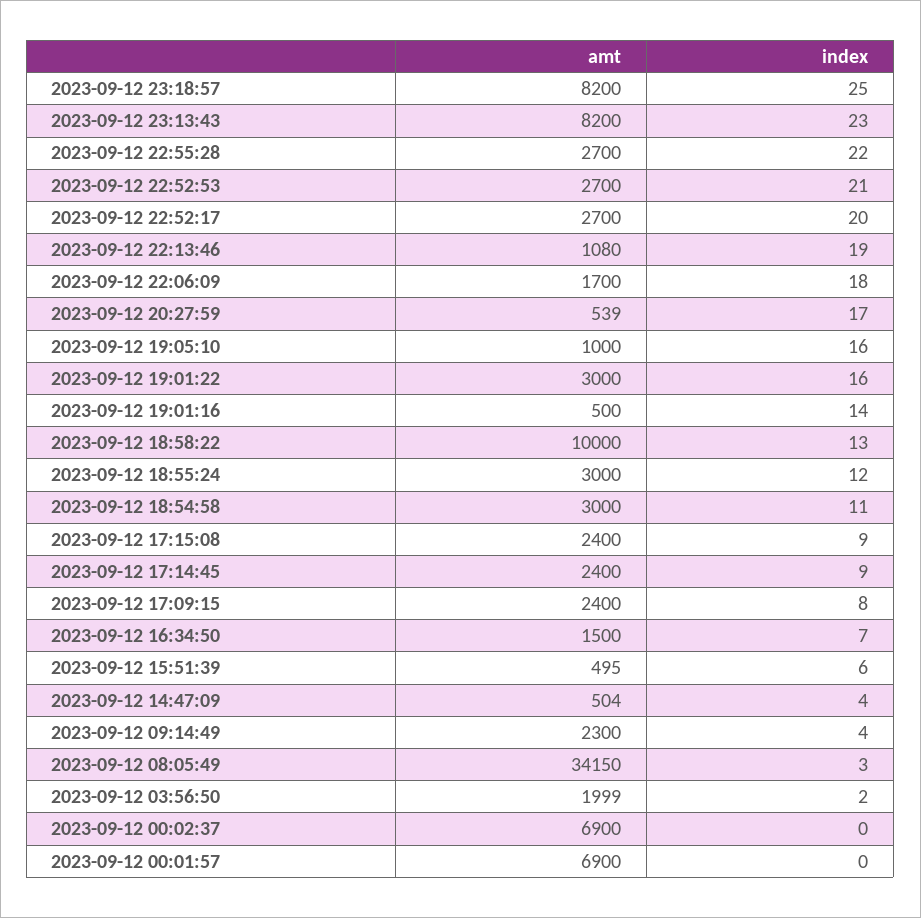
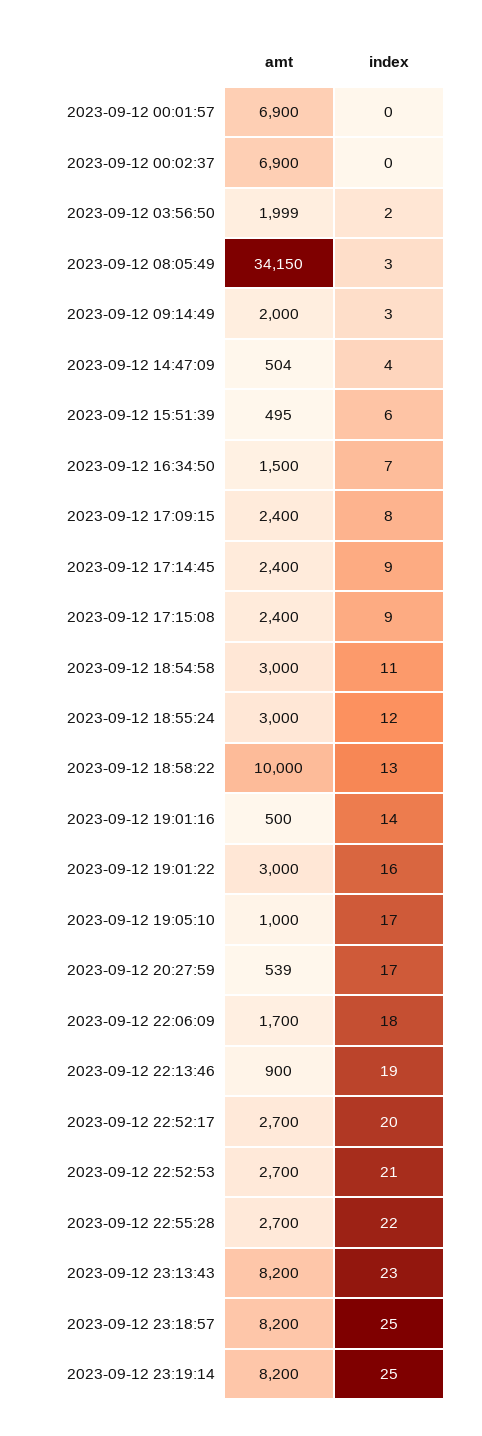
  {
    "amt": {
      "2023-09-12 23:18:57": 8200,
      "2023-09-12 23:13:43": 8200,
      "2023-09-12 22:55:28": 2700,
      "2023-09-12 22:52:53": 2700,
      "2023-09-12 22:52:17": 2700,
-     "2023-09-12 22:13:46": 1080,
+     "2023-09-12 22:13:46": 900,
      "2023-09-12 22:06:09": 1700,
      "2023-09-12 20:27:59": 539,
      "2023-09-12 19:05:10": 1000,
      "2023-09-12 19:01:22": 3000,
      "2023-09-12 19:01:16": 500,
      "2023-09-12 18:58:22": 10000,
      "2023-09-12 18:55:24": 3000,
      "2023-09-12 18:54:58": 3000,
      "2023-09-12 17:15:08": 2400,
      "2023-09-12 17:14:45": 2400,
      "2023-09-12 17:09:15": 2400,
      "2023-09-12 16:34:50": 1500,
      "2023-09-12 15:51:39": 495,
      "2023-09-12 14:47:09": 504,
-     "2023-09-12 09:14:49": 2300,
+     "2023-09-12 09:14:49": 2000,
      "2023-09-12 08:05:49": 34150,
      "2023-09-12 03:56:50": 1999,
      "2023-09-12 00:02:37": 6900,
-     "2023-09-12 00:01:57": 6900
+     "2023-09-12 00:01:57": 6900,
+     "2023-09-12 23:19:14": 8200
    },
    "index": {
      "2023-09-12 23:18:57": 25,
      "2023-09-12 23:13:43": 23,
      "2023-09-12 22:55:28": 22,
      "2023-09-12 22:52:53": 21,
      "2023-09-12 22:52:17": 20,
      "2023-09-12 22:13:46": 19,
      "2023-09-12 22:06:09": 18,
      "2023-09-12 20:27:59": 17,
-     "2023-09-12 19:05:10": 16,
+     "2023-09-12 19:05:10": 17,
      "2023-09-12 19:01:22": 16,
      "2023-09-12 19:01:16": 14,
      "2023-09-12 18:58:22": 13,
      "2023-09-12 18:55:24": 12,
      "2023-09-12 18:54:58": 11,
      "2023-09-12 17:15:08": 9,
      "2023-09-12 17:14:45": 9,
      "2023-09-12 17:09:15": 8,
      "2023-09-12 16:34:50": 7,
      "2023-09-12 15:51:39": 6,
      "2023-09-12 14:47:09": 4,
-     "2023-09-12 09:14:49": 4,
+     "2023-09-12 09:14:49": 3,
      "2023-09-12 08:05:49": 3,
      "2023-09-12 03:56:50": 2,
      "2023-09-12 00:02:37": 0,
-     "2023-09-12 00:01:57": 0
+     "2023-09-12 00:01:57": 0,
+     "2023-09-12 23:19:14": 25
    }
  }

